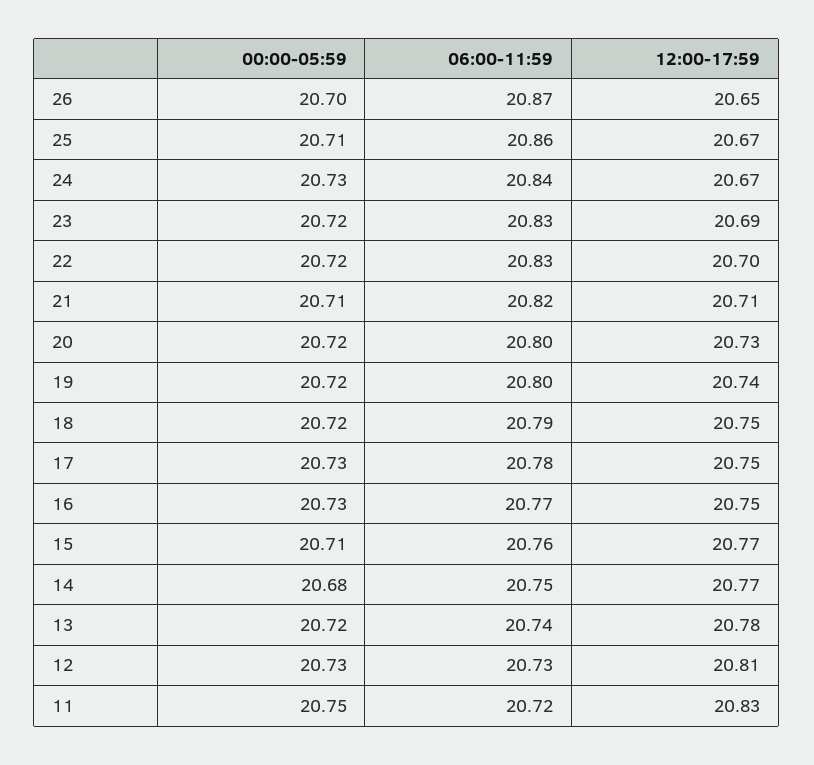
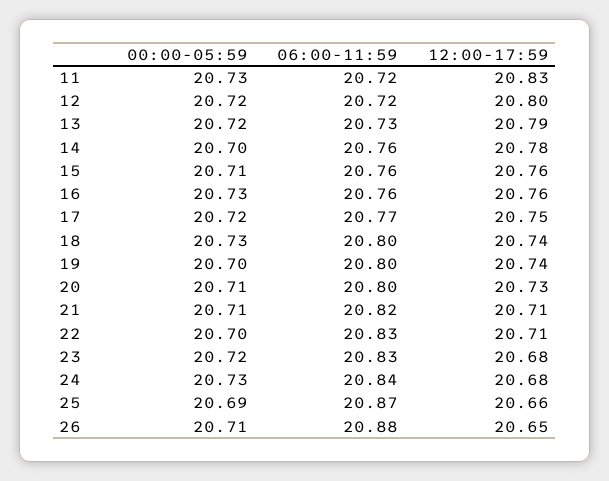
  {
    "00:00-05:59": {
-     "26": 20.7,
+     "26": 20.71,
-     "25": 20.71,
+     "25": 20.69,
      "24": 20.73,
      "23": 20.72,
-     "22": 20.72,
+     "22": 20.7,
      "21": 20.71,
-     "20": 20.72,
+     "20": 20.71,
-     "19": 20.72,
+     "19": 20.7,
-     "18": 20.72,
+     "18": 20.73,
-     "17": 20.73,
+     "17": 20.72,
      "16": 20.73,
      "15": 20.71,
-     "14": 20.68,
+     "14": 20.7,
      "13": 20.72,
-     "12": 20.73,
+     "12": 20.72,
-     "11": 20.75
+     "11": 20.73
    },
    "06:00-11:59": {
-     "26": 20.87,
+     "26": 20.88,
-     "25": 20.86,
+     "25": 20.87,
      "24": 20.84,
      "23": 20.83,
      "22": 20.83,
      "21": 20.82,
      "20": 20.8,
      "19": 20.8,
-     "18": 20.79,
+     "18": 20.8,
-     "17": 20.78,
+     "17": 20.77,
-     "16": 20.77,
+     "16": 20.76,
      "15": 20.76,
-     "14": 20.75,
+     "14": 20.76,
-     "13": 20.74,
+     "13": 20.73,
-     "12": 20.73,
+     "12": 20.72,
      "11": 20.72
    },
    "12:00-17:59": {
      "26": 20.65,
-     "25": 20.67,
+     "25": 20.66,
-     "24": 20.67,
+     "24": 20.68,
-     "23": 20.69,
+     "23": 20.68,
-     "22": 20.7,
+     "22": 20.71,
      "21": 20.71,
      "20": 20.73,
      "19": 20.74,
-     "18": 20.75,
+     "18": 20.74,
      "17": 20.75,
-     "16": 20.75,
+     "16": 20.76,
-     "15": 20.77,
+     "15": 20.76,
-     "14": 20.77,
+     "14": 20.78,
-     "13": 20.78,
+     "13": 20.79,
-     "12": 20.81,
+     "12": 20.8,
      "11": 20.83
    }
  }

